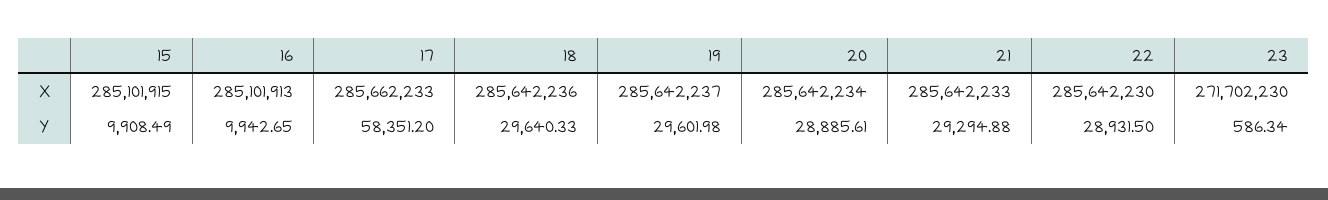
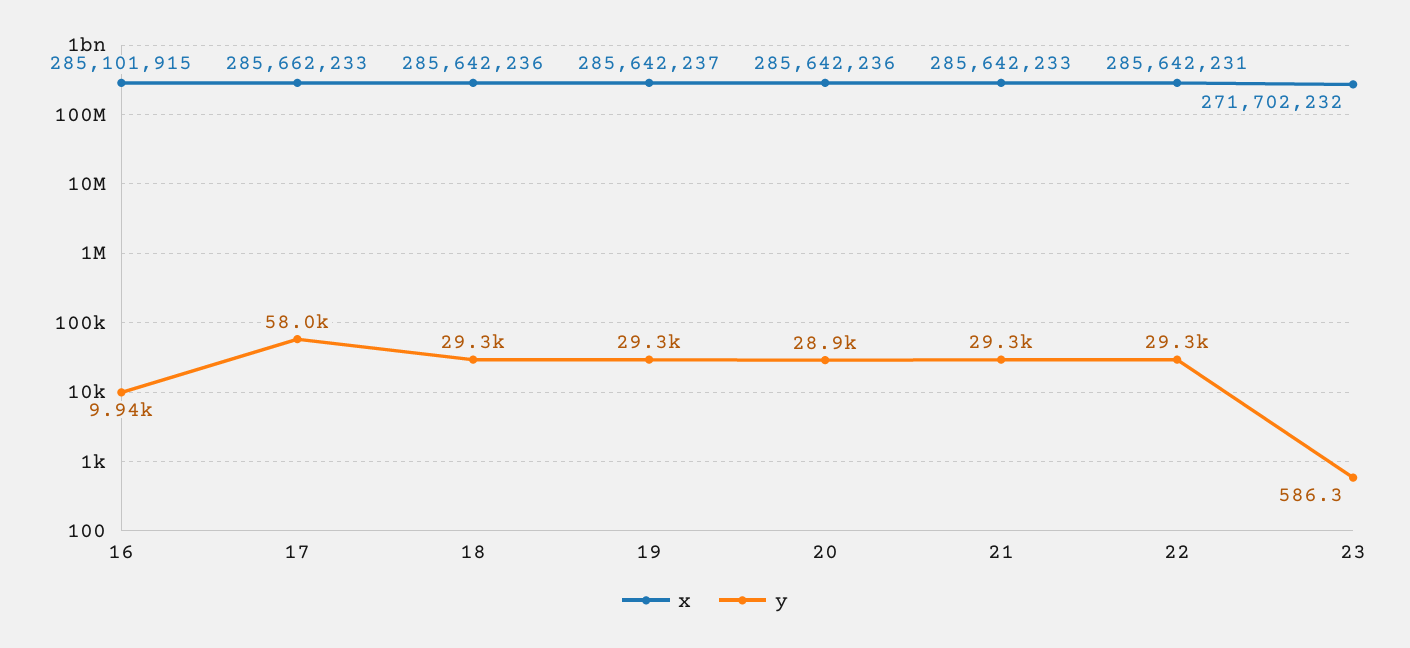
  {
    "X": {
-     "15": 285101915,
-     "16": 285101913,
+     "16": 285101915,
      "17": 285662233,
      "18": 285642236,
      "19": 285642237,
-     "20": 285642234,
+     "20": 285642236,
      "21": 285642233,
-     "22": 285642230,
+     "22": 285642231,
-     "23": 271702230
+     "23": 271702232
    },
    "Y": {
-     "15": 9908.49,
      "16": 9942.65,
-     "17": 58351.2,
+     "17": 58000,
-     "18": 29640.33,
+     "18": 29300,
-     "19": 29601.98,
+     "19": 29300,
      "20": 28885.61,
      "21": 29294.88,
-     "22": 28931.5,
+     "22": 29300,
      "23": 586.34
    }
  }

